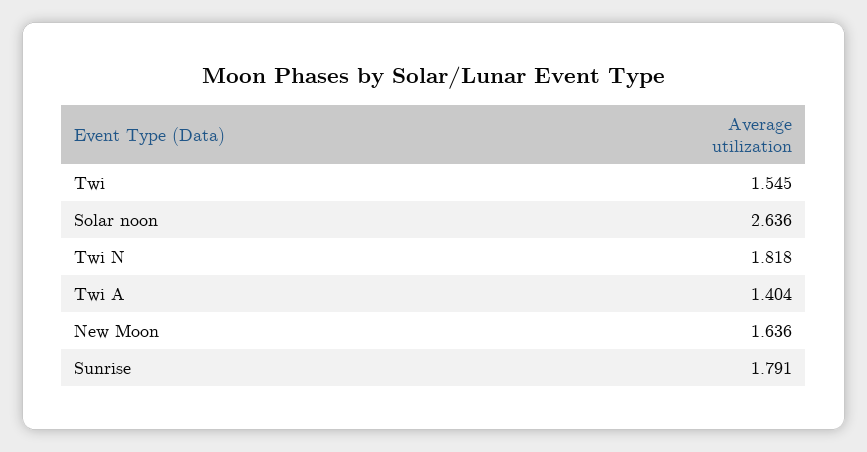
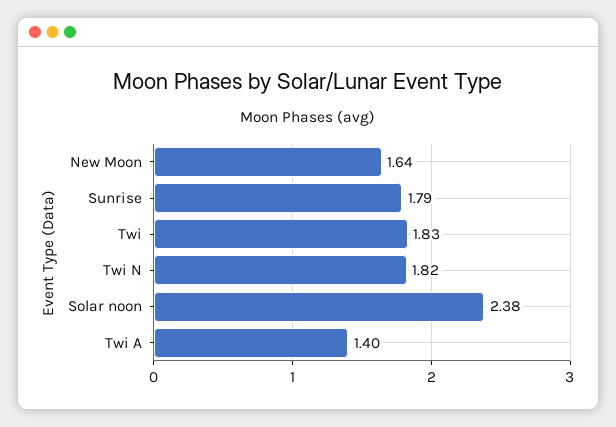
  {
-   "Twi": 1.545,
+   "Twi": 1.83,
-   "Solar noon": 2.636,
+   "Solar noon": 2.38,
    "Twi N": 1.818,
    "Twi A": 1.404,
    "New Moon": 1.636,
    "Sunrise": 1.791
  }

